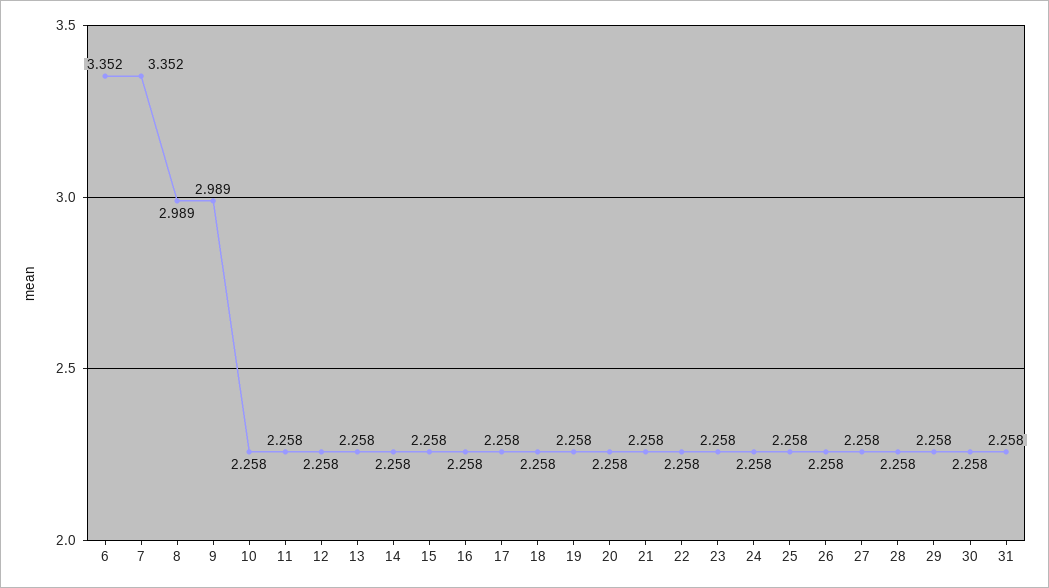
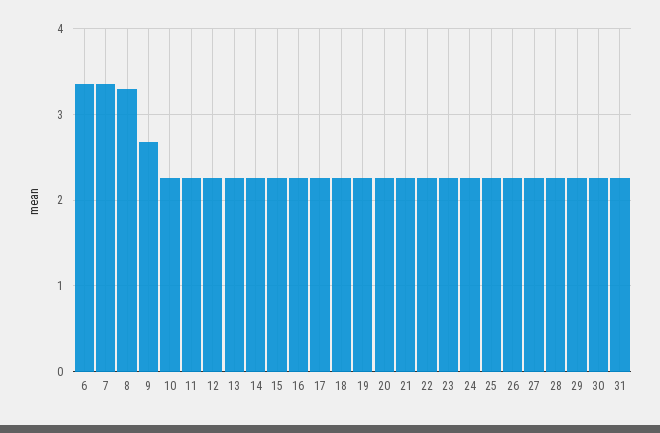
  {
    "6": 3.352,
    "7": 3.352,
-   "8": 2.989,
+   "8": 3.3,
-   "9": 2.989,
+   "9": 2.7,
    "10": 2.258,
    "11": 2.258,
    "12": 2.258,
    "13": 2.258,
    "14": 2.258,
    "15": 2.258,
    "16": 2.258,
    "17": 2.258,
    "18": 2.258,
    "19": 2.258,
    "20": 2.258,
    "21": 2.258,
    "22": 2.258,
    "23": 2.258,
    "24": 2.258,
    "25": 2.258,
    "26": 2.258,
    "27": 2.258,
    "28": 2.258,
    "29": 2.258,
    "30": 2.258,
    "31": 2.258
  }

